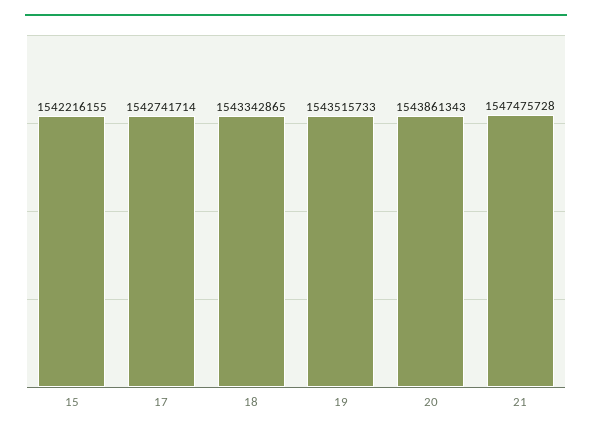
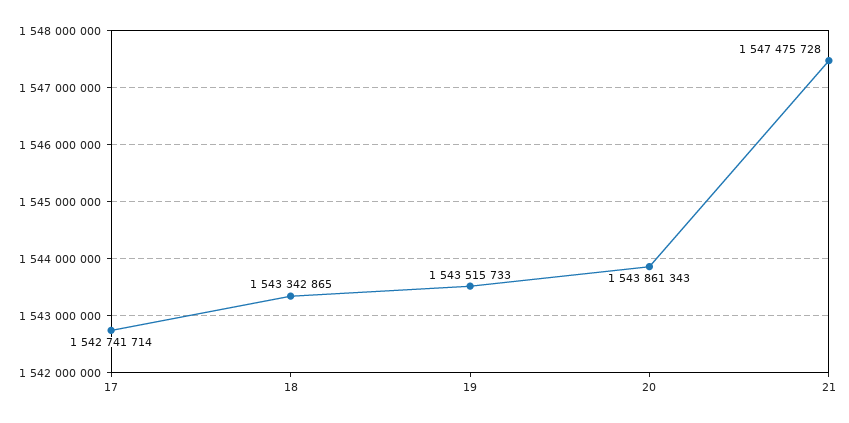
  {
-   "15": 1542216155,
    "17": 1542741714,
    "18": 1543342865,
    "19": 1543515733,
    "20": 1543861343,
    "21": 1547475728
  }

